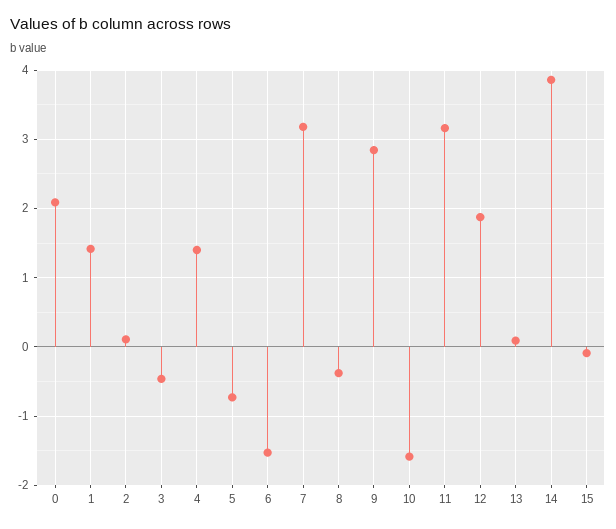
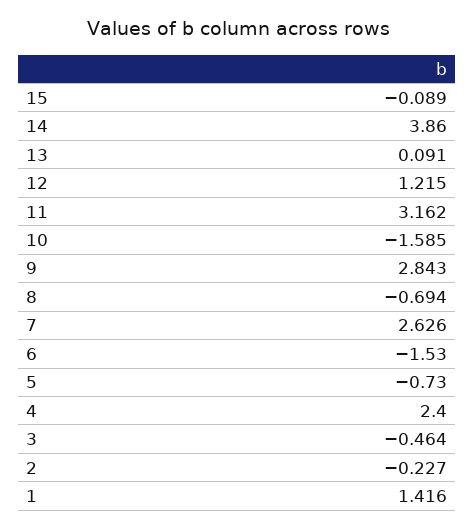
  {
-   "0": 2.1,
    "1": 1.416,
-   "2": 0.1,
+   "2": -0.227,
    "3": -0.464,
-   "4": 1.4,
+   "4": 2.4,
    "5": -0.73,
    "6": -1.53,
-   "7": 3.2,
+   "7": 2.626,
-   "8": -0.4,
+   "8": -0.694,
    "9": 2.843,
    "10": -1.585,
    "11": 3.162,
-   "12": 1.9,
+   "12": 1.215,
    "13": 0.091,
    "14": 3.86,
    "15": -0.089
  }

